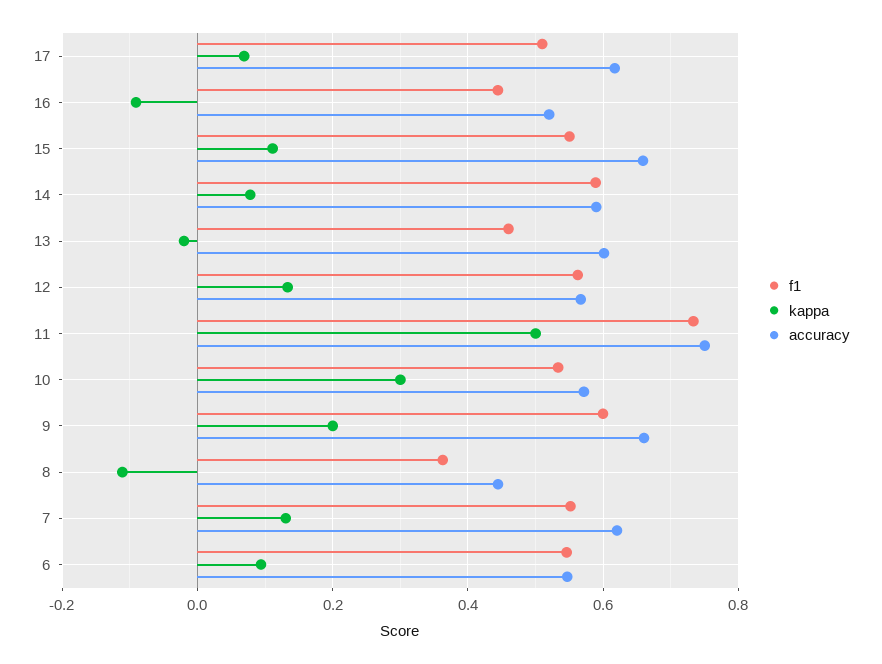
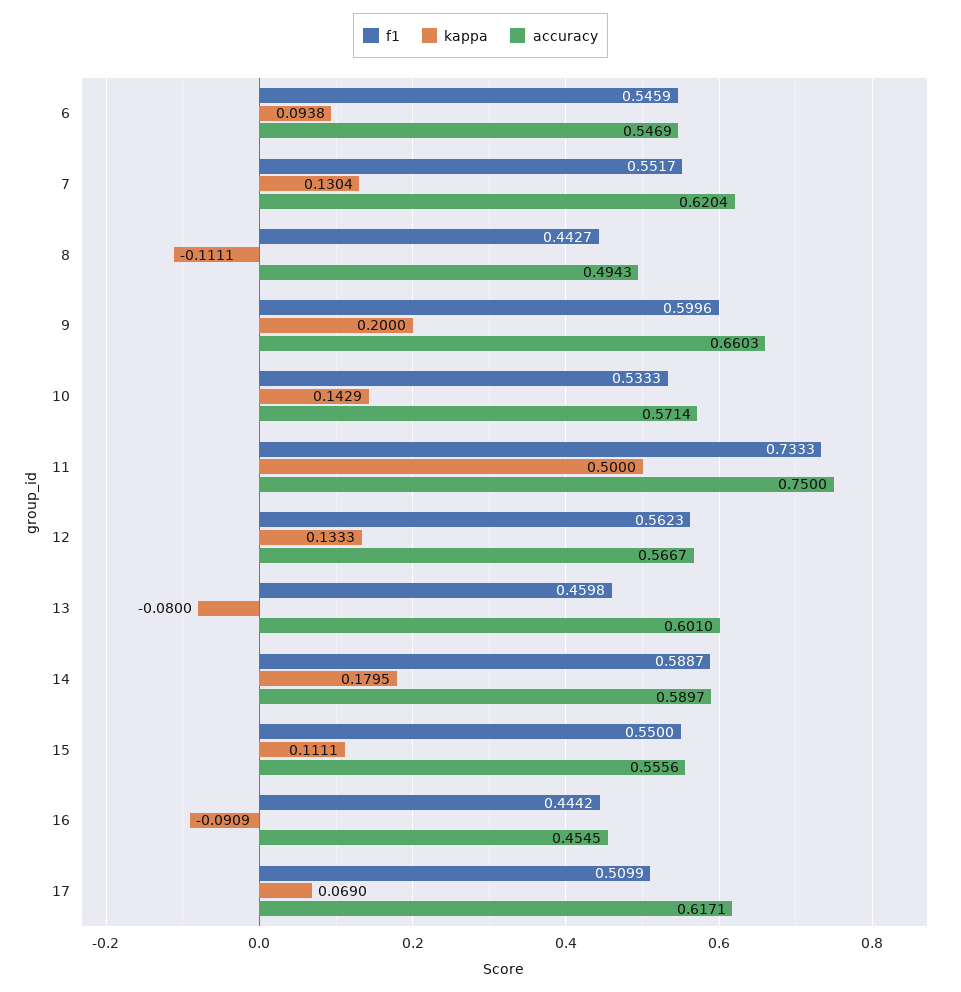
  {
    "f1": {
      "17": 0.5099,
      "16": 0.4442,
      "15": 0.55,
      "14": 0.5887,
      "13": 0.4598,
      "12": 0.5623,
      "11": 0.7333,
      "10": 0.5333,
      "9": 0.5996,
-     "8": 0.36,
+     "8": 0.4427,
      "7": 0.5517,
      "6": 0.5459
    },
    "kappa": {
      "17": 0.069,
      "16": -0.0909,
      "15": 0.1111,
-     "14": 0.08,
+     "14": 0.1795,
-     "13": -0.02,
+     "13": -0.08,
      "12": 0.1333,
      "11": 0.5,
-     "10": 0.3,
+     "10": 0.1429,
      "9": 0.2,
      "8": -0.1111,
      "7": 0.1304,
      "6": 0.0938
    },
    "accuracy": {
      "17": 0.6171,
-     "16": 0.52,
+     "16": 0.4545,
-     "15": 0.66,
+     "15": 0.5556,
      "14": 0.5897,
      "13": 0.601,
      "12": 0.5667,
      "11": 0.75,
      "10": 0.5714,
      "9": 0.6603,
-     "8": 0.44,
+     "8": 0.4943,
      "7": 0.6204,
      "6": 0.5469
    }
  }

